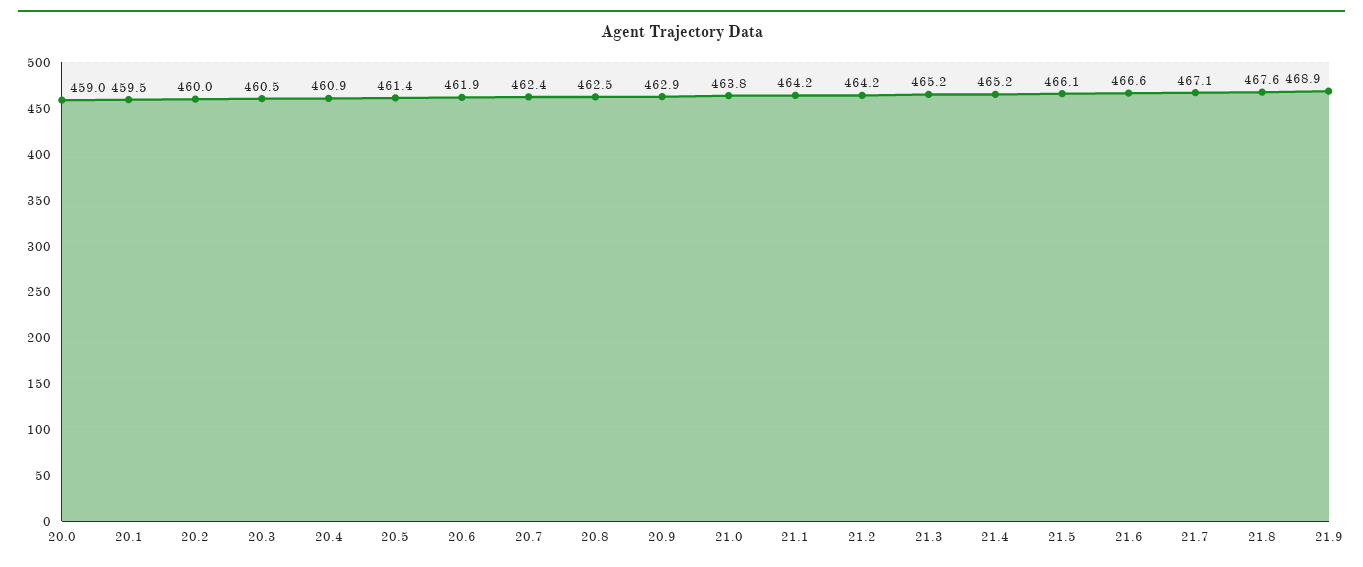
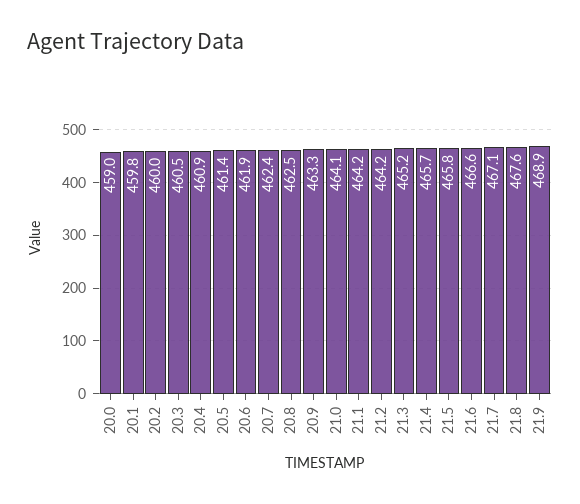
  {
    "20.0": 459,
-   "20.1": 459.5,
+   "20.1": 459.8,
    "20.2": 460,
    "20.3": 460.5,
    "20.4": 460.9,
    "20.5": 461.4,
    "20.6": 461.9,
    "20.7": 462.4,
    "20.8": 462.5,
-   "20.9": 462.9,
+   "20.9": 463.3,
-   "21.0": 463.8,
+   "21.0": 464.1,
    "21.1": 464.2,
    "21.2": 464.2,
    "21.3": 465.2,
-   "21.4": 465.2,
+   "21.4": 465.7,
-   "21.5": 466.1,
+   "21.5": 465.8,
    "21.6": 466.6,
    "21.7": 467.1,
    "21.8": 467.6,
    "21.9": 468.9
  }

